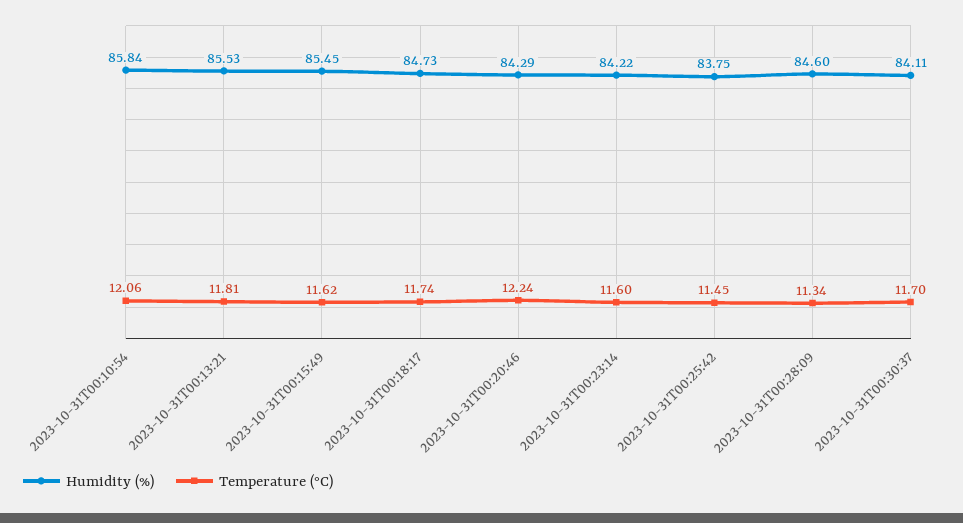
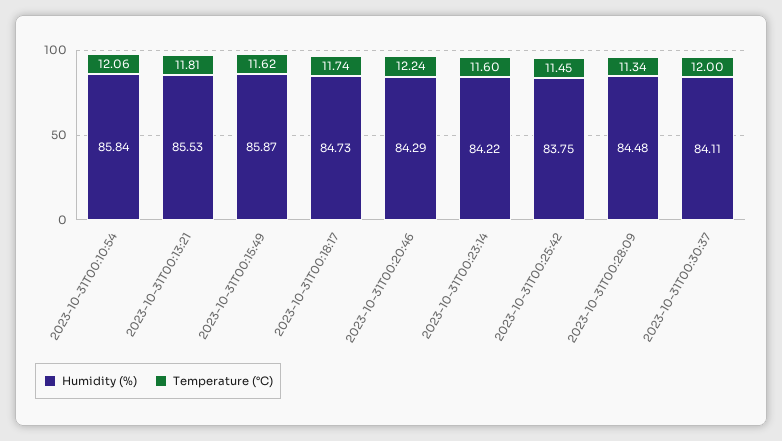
  {
    "Humidity (%)": {
      "2023-10-31T00:10:54": 85.84,
      "2023-10-31T00:13:21": 85.53,
-     "2023-10-31T00:15:49": 85.45,
+     "2023-10-31T00:15:49": 85.87,
      "2023-10-31T00:18:17": 84.73,
      "2023-10-31T00:20:46": 84.29,
      "2023-10-31T00:23:14": 84.22,
      "2023-10-31T00:25:42": 83.75,
-     "2023-10-31T00:28:09": 84.6,
+     "2023-10-31T00:28:09": 84.48,
      "2023-10-31T00:30:37": 84.11
    },
    "Temperature (°C)": {
      "2023-10-31T00:10:54": 12.06,
      "2023-10-31T00:13:21": 11.81,
      "2023-10-31T00:15:49": 11.62,
      "2023-10-31T00:18:17": 11.74,
      "2023-10-31T00:20:46": 12.24,
      "2023-10-31T00:23:14": 11.6,
      "2023-10-31T00:25:42": 11.45,
      "2023-10-31T00:28:09": 11.34,
-     "2023-10-31T00:30:37": 11.7
+     "2023-10-31T00:30:37": 12
    }
  }

